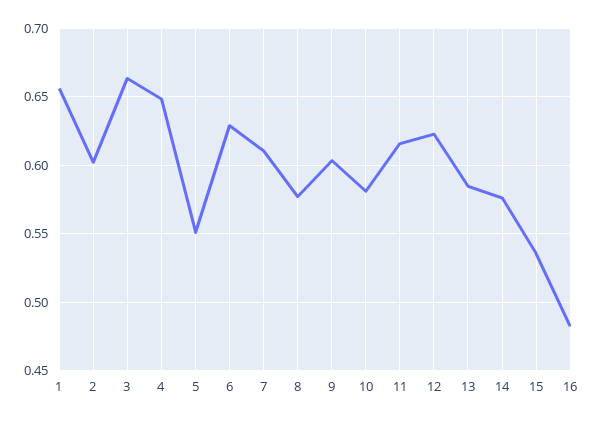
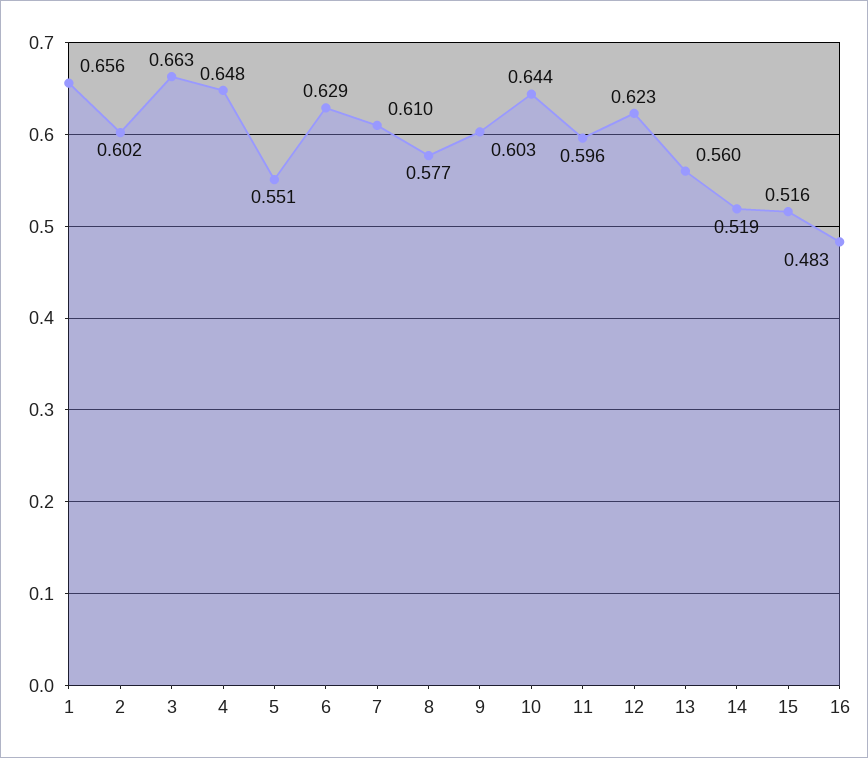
  {
    "1": 0.656,
    "2": 0.602,
    "3": 0.663,
    "4": 0.648,
    "5": 0.551,
    "6": 0.629,
    "7": 0.61,
    "8": 0.577,
    "9": 0.603,
-   "10": 0.58,
+   "10": 0.644,
-   "11": 0.615,
+   "11": 0.596,
    "12": 0.623,
-   "13": 0.585,
+   "13": 0.56,
-   "14": 0.575,
+   "14": 0.519,
-   "15": 0.535,
+   "15": 0.516,
    "16": 0.483
  }

